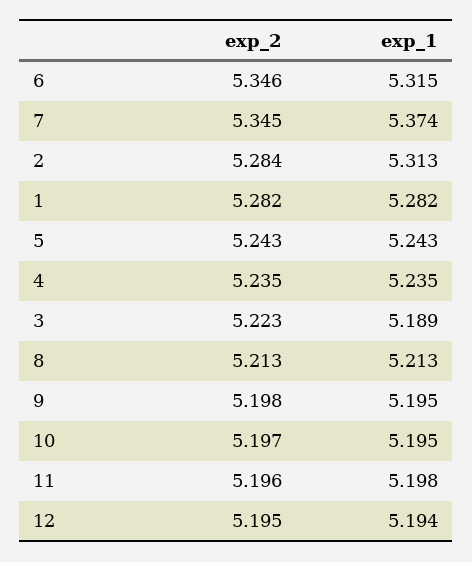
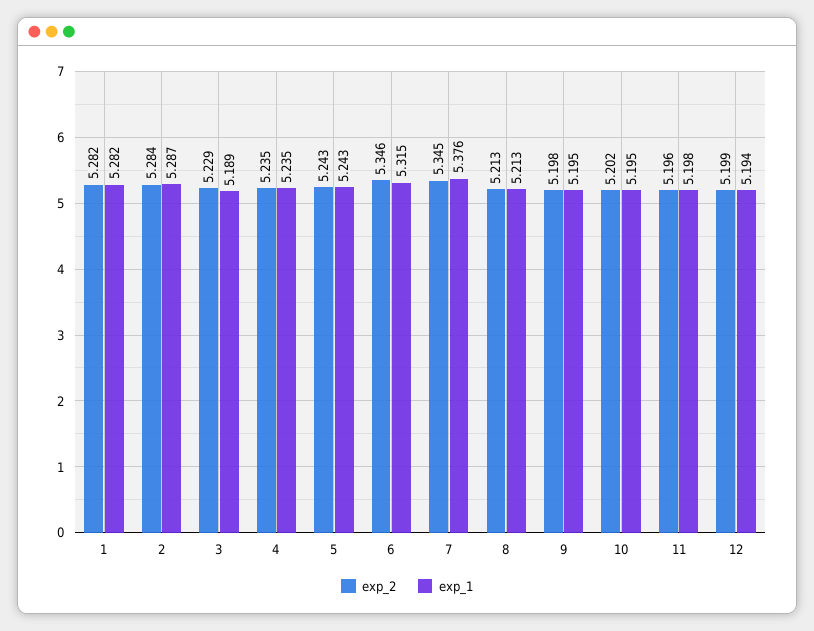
  {
    "exp_2": {
      "6": 5.346,
      "7": 5.345,
      "2": 5.284,
      "1": 5.282,
      "5": 5.243,
      "4": 5.235,
-     "3": 5.223,
+     "3": 5.229,
      "8": 5.213,
      "9": 5.198,
-     "10": 5.197,
+     "10": 5.202,
      "11": 5.196,
-     "12": 5.195
+     "12": 5.199
    },
    "exp_1": {
      "6": 5.315,
-     "7": 5.374,
+     "7": 5.376,
-     "2": 5.313,
+     "2": 5.287,
      "1": 5.282,
      "5": 5.243,
      "4": 5.235,
      "3": 5.189,
      "8": 5.213,
      "9": 5.195,
      "10": 5.195,
      "11": 5.198,
      "12": 5.194
    }
  }

